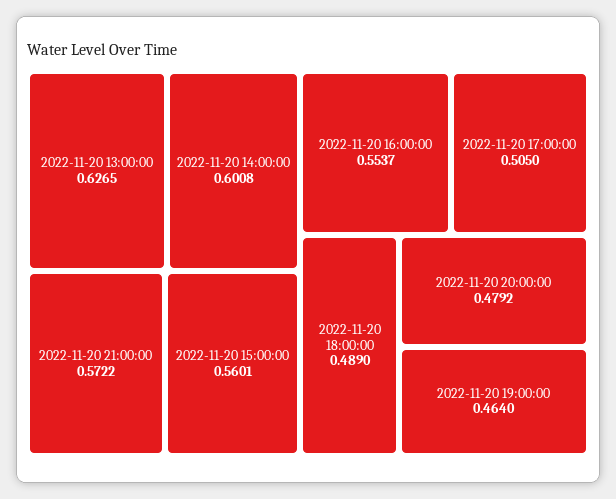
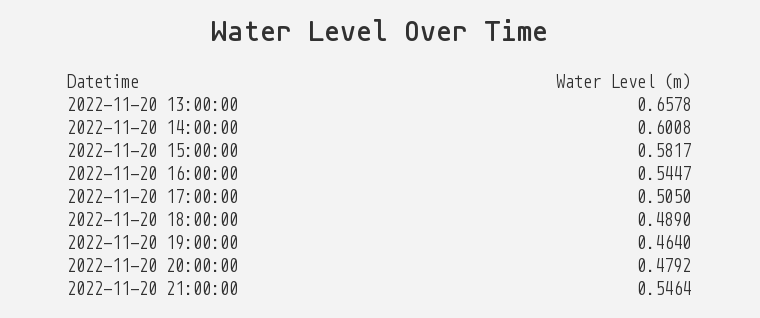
  {
-   "2022-11-20 13:00:00": 0.6265,
+   "2022-11-20 13:00:00": 0.6578,
    "2022-11-20 14:00:00": 0.6008,
-   "2022-11-20 21:00:00": 0.5722,
+   "2022-11-20 21:00:00": 0.5464,
-   "2022-11-20 15:00:00": 0.5601,
+   "2022-11-20 15:00:00": 0.5817,
-   "2022-11-20 16:00:00": 0.5537,
+   "2022-11-20 16:00:00": 0.5447,
    "2022-11-20 17:00:00": 0.505,
    "2022-11-20 18:00:00": 0.489,
    "2022-11-20 20:00:00": 0.4792,
    "2022-11-20 19:00:00": 0.464
  }

